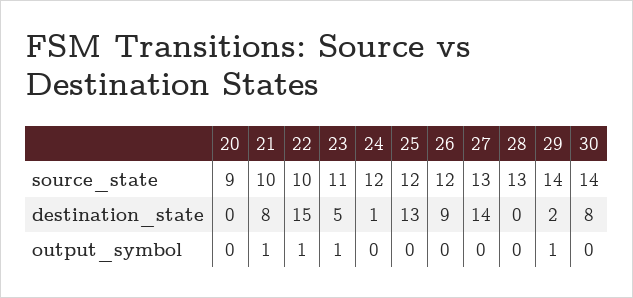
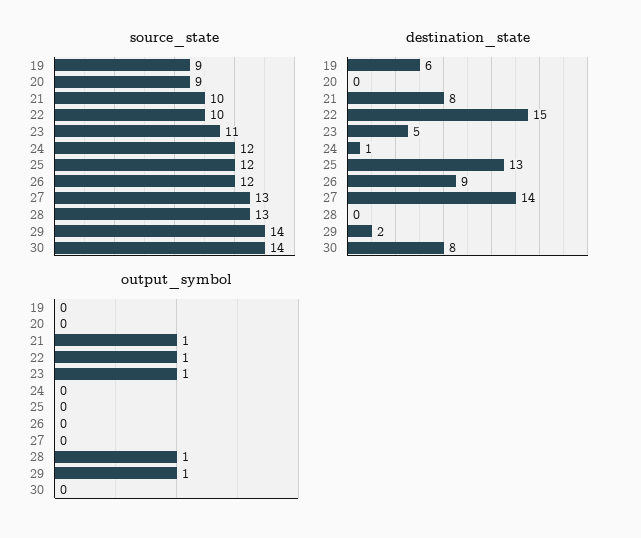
  {
    "source_state": {
      "20": 9,
      "21": 10,
      "22": 10,
      "23": 11,
      "24": 12,
      "25": 12,
      "26": 12,
      "27": 13,
      "28": 13,
      "29": 14,
-     "30": 14
+     "30": 14,
+     "19": 9
    },
    "destination_state": {
      "20": 0,
      "21": 8,
      "22": 15,
      "23": 5,
      "24": 1,
      "25": 13,
      "26": 9,
      "27": 14,
      "28": 0,
      "29": 2,
-     "30": 8
+     "30": 8,
+     "19": 6
    },
    "output_symbol": {
      "20": 0,
      "21": 1,
      "22": 1,
      "23": 1,
      "24": 0,
      "25": 0,
      "26": 0,
      "27": 0,
-     "28": 0,
+     "28": 1,
      "29": 1,
-     "30": 0
+     "30": 0,
+     "19": 0
    }
  }

